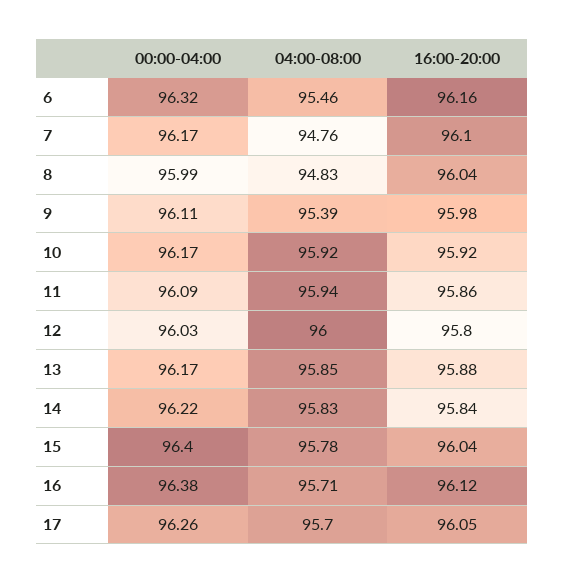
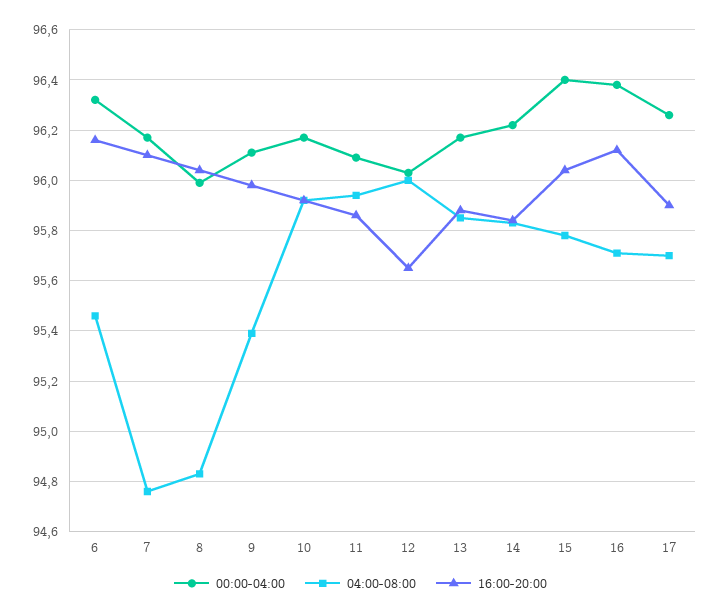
  {
    "00:00-04:00": {
      "6": 96.32,
      "7": 96.17,
      "8": 95.99,
      "9": 96.11,
      "10": 96.17,
      "11": 96.09,
      "12": 96.03,
      "13": 96.17,
      "14": 96.22,
      "15": 96.4,
      "16": 96.38,
      "17": 96.26
    },
    "04:00-08:00": {
      "6": 95.46,
      "7": 94.76,
      "8": 94.83,
      "9": 95.39,
      "10": 95.92,
      "11": 95.94,
      "12": 96,
      "13": 95.85,
      "14": 95.83,
      "15": 95.78,
      "16": 95.71,
      "17": 95.7
    },
    "16:00-20:00": {
      "6": 96.16,
      "7": 96.1,
      "8": 96.04,
      "9": 95.98,
      "10": 95.92,
      "11": 95.86,
-     "12": 95.8,
+     "12": 95.65,
      "13": 95.88,
      "14": 95.84,
      "15": 96.04,
      "16": 96.12,
-     "17": 96.05
+     "17": 95.9
    }
  }

